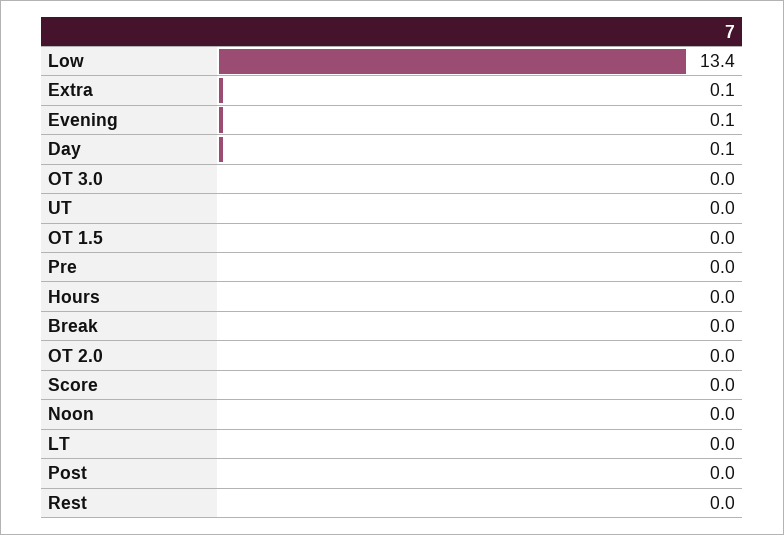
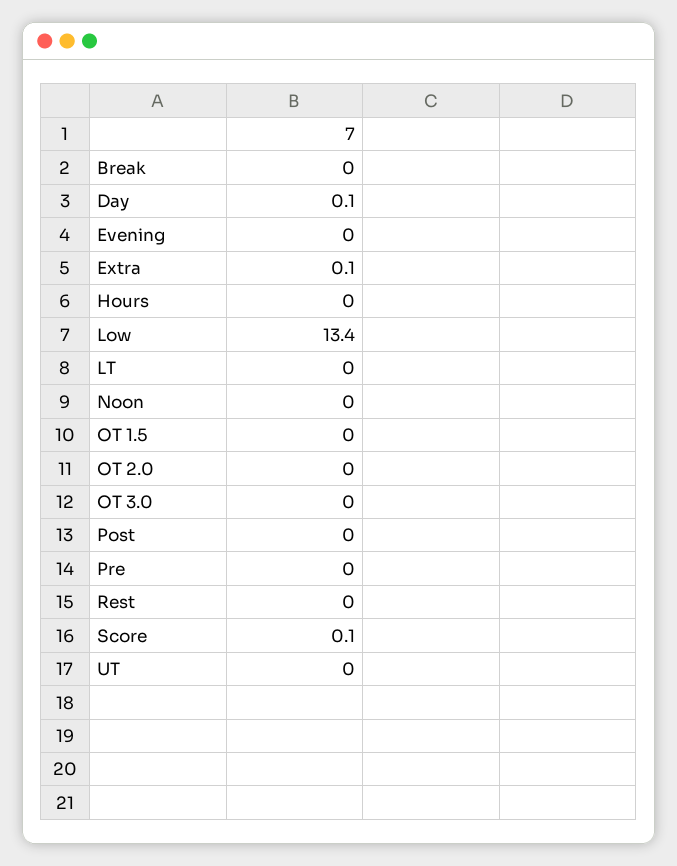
  {
    "Low": 13.4,
    "Extra": 0.1,
-   "Evening": 0.1,
+   "Evening": 0,
    "Day": 0.1,
    "OT 3.0": 0,
    "UT": 0,
    "OT 1.5": 0,
    "Pre": 0,
    "Hours": 0,
    "Break": 0,
    "OT 2.0": 0,
-   "Score": 0,
+   "Score": 0.1,
    "Noon": 0,
    "LT": 0,
    "Post": 0,
    "Rest": 0
  }

